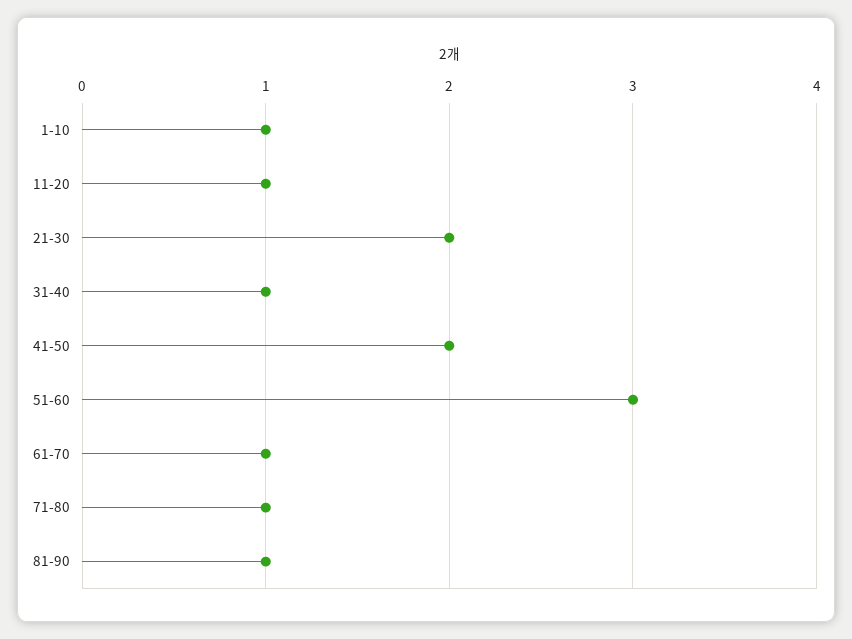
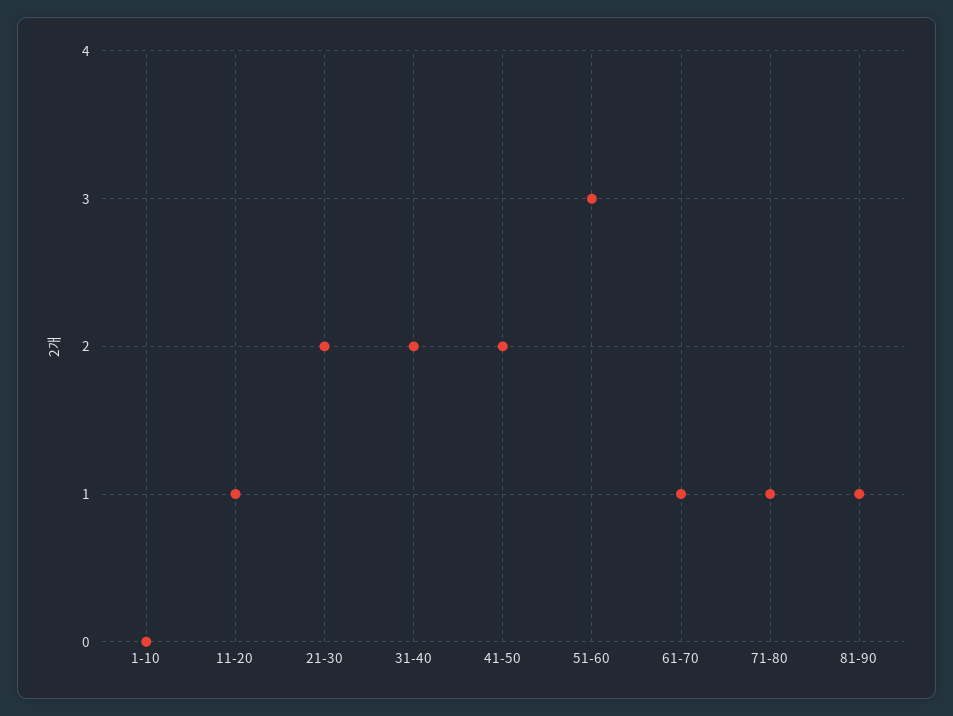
  {
-   "1-10": 1,
+   "1-10": 0,
    "11-20": 1,
    "21-30": 2,
-   "31-40": 1,
+   "31-40": 2,
    "41-50": 2,
    "51-60": 3,
    "61-70": 1,
    "71-80": 1,
    "81-90": 1
  }

